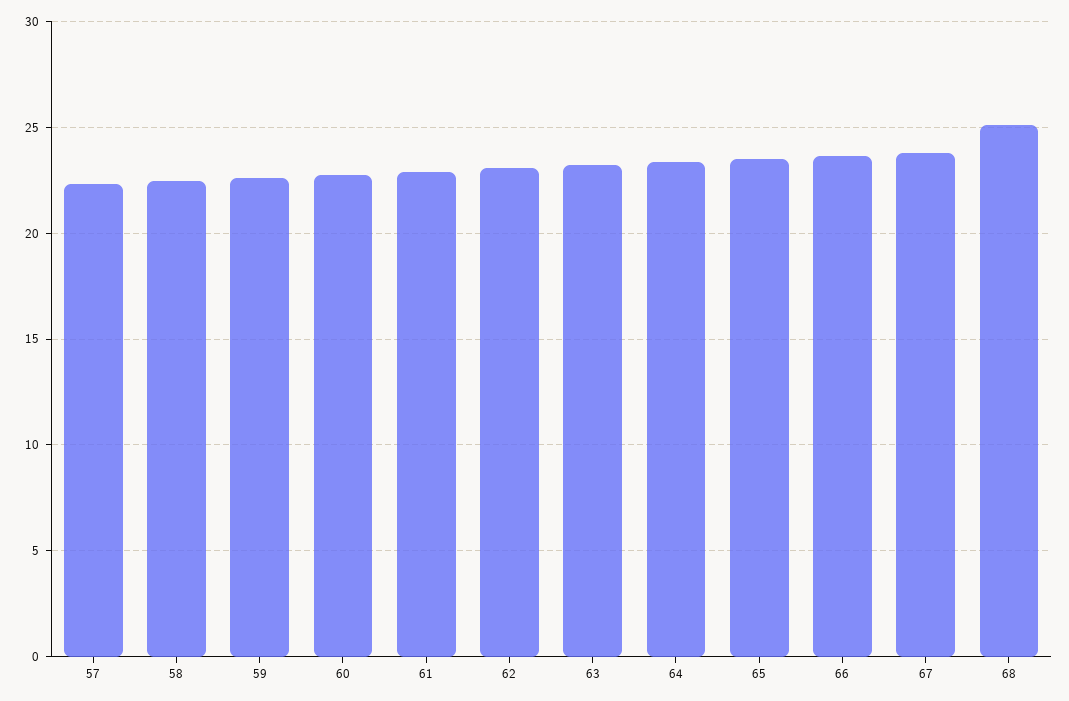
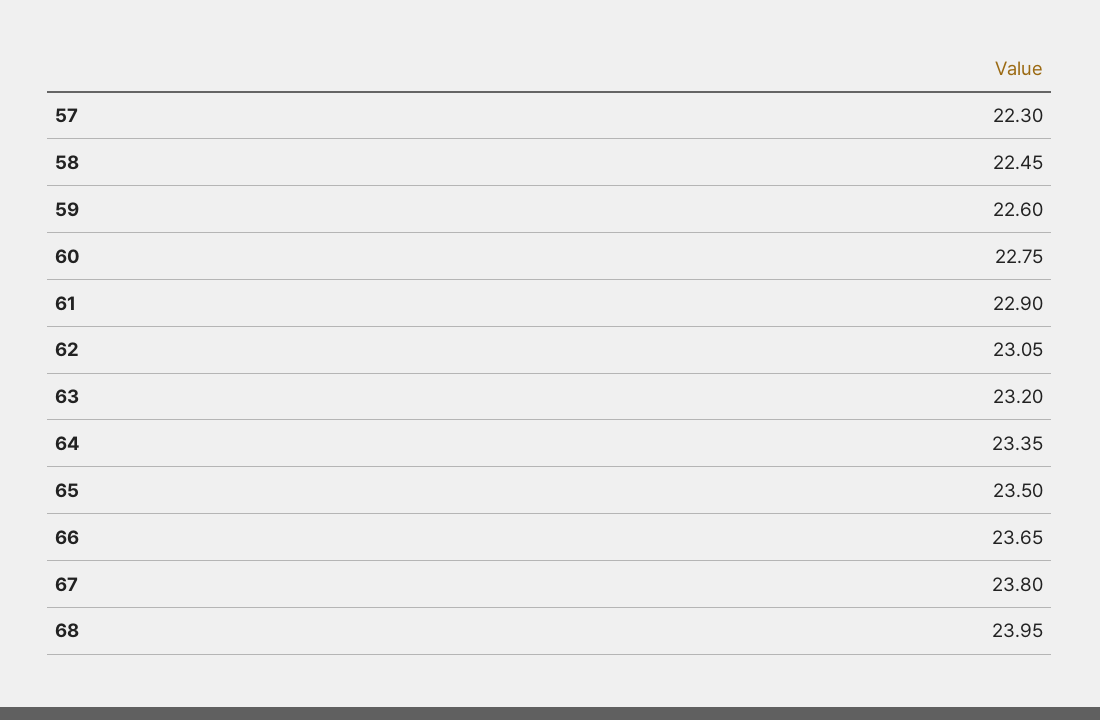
  {
    "57": 22.3,
    "58": 22.45,
    "59": 22.6,
    "60": 22.75,
    "61": 22.9,
    "62": 23.05,
    "63": 23.2,
    "64": 23.35,
    "65": 23.5,
    "66": 23.65,
    "67": 23.8,
-   "68": 25
+   "68": 23.95
  }

